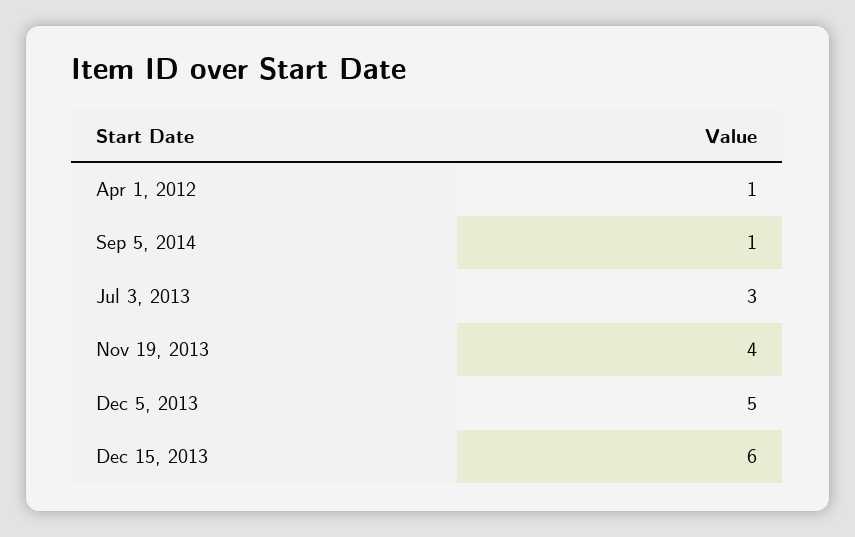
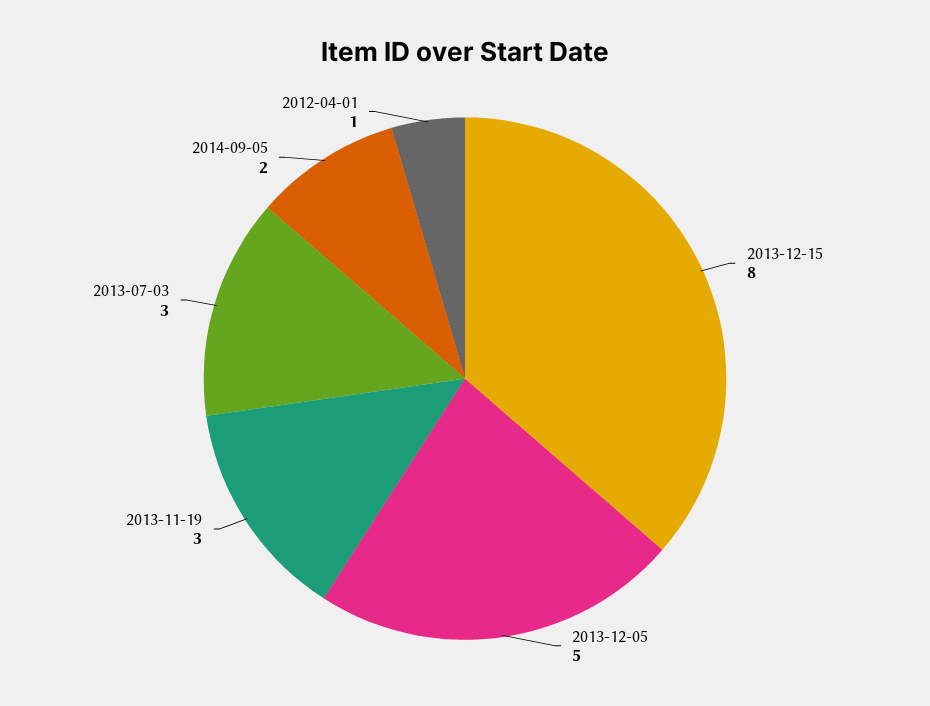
  {
    "Apr 1, 2012": 1,
-   "Sep 5, 2014": 1,
+   "Sep 5, 2014": 2,
    "Jul 3, 2013": 3,
-   "Nov 19, 2013": 4,
+   "Nov 19, 2013": 3,
    "Dec 5, 2013": 5,
-   "Dec 15, 2013": 6
+   "Dec 15, 2013": 8
  }

